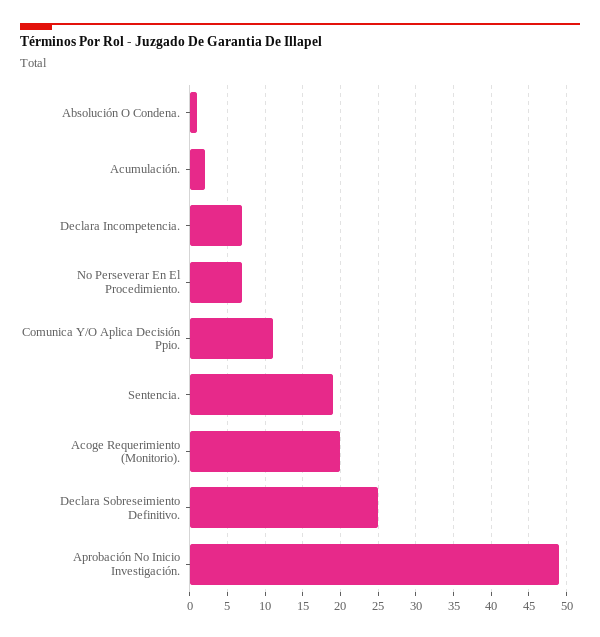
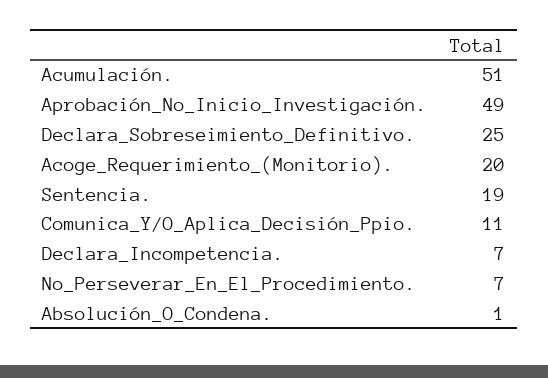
  {
    "Absolución O Condena.": 1,
-   "Acumulación.": 2,
+   "Acumulación.": 51,
    "Declara Incompetencia.": 7,
    "No Perseverar En El Procedimiento.": 7,
    "Comunica Y/O Aplica Decisión Ppio.": 11,
    "Sentencia.": 19,
    "Acoge Requerimiento (Monitorio).": 20,
    "Declara Sobreseimiento Definitivo.": 25,
    "Aprobación No Inicio Investigación.": 49
  }

